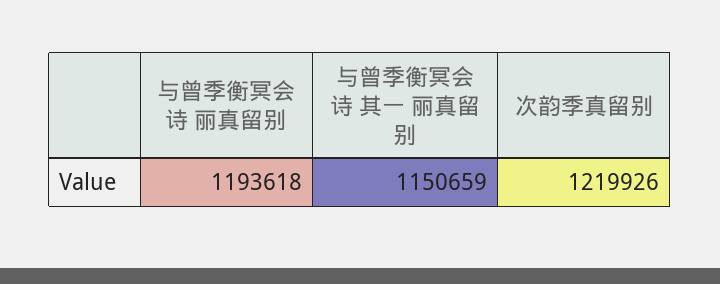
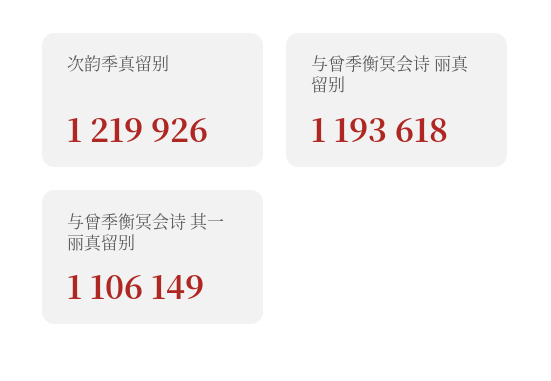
  {
    "与曾季衡冥会诗 丽真留别": 1193618,
-   "与曾季衡冥会诗 其一 丽真留别": 1150659,
+   "与曾季衡冥会诗 其一 丽真留别": 1106149,
    "次韵季真留别": 1219926
  }

